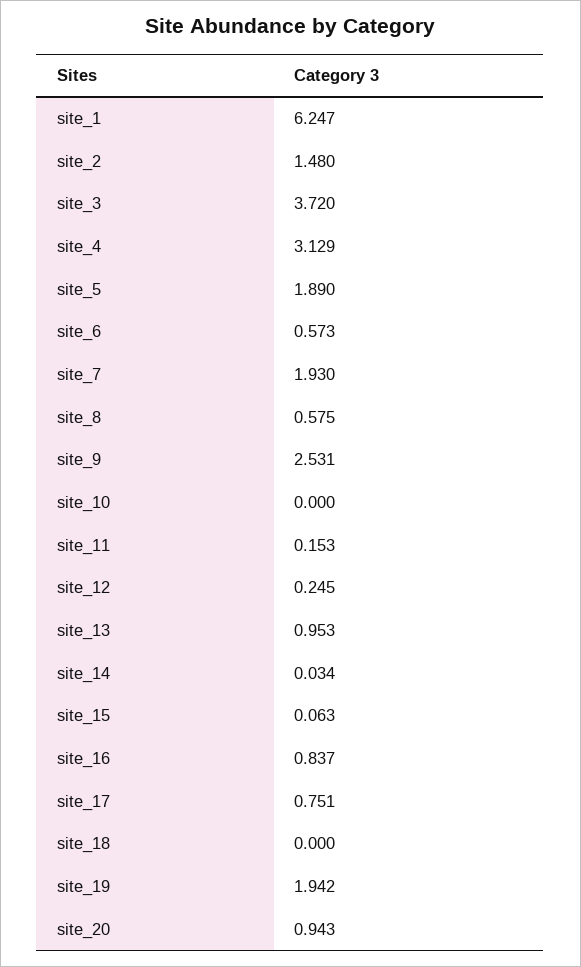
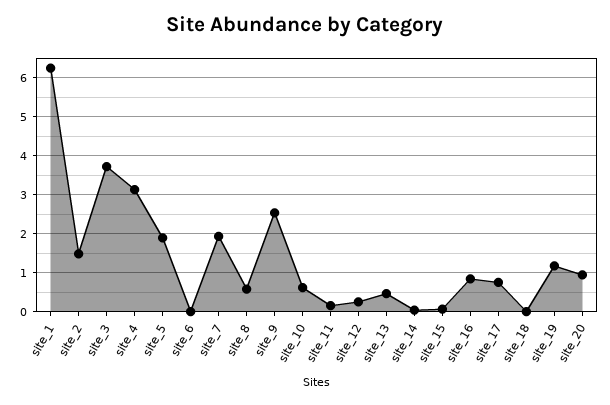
  {
    "site_1": 6.247,
    "site_2": 1.48,
    "site_3": 3.72,
    "site_4": 3.129,
    "site_5": 1.89,
-   "site_6": 0.573,
+   "site_6": 0,
    "site_7": 1.93,
    "site_8": 0.575,
    "site_9": 2.531,
-   "site_10": 0,
+   "site_10": 0.6,
    "site_11": 0.153,
    "site_12": 0.245,
-   "site_13": 0.953,
+   "site_13": 0.4,
    "site_14": 0.034,
    "site_15": 0.063,
    "site_16": 0.837,
    "site_17": 0.751,
    "site_18": 0,
-   "site_19": 1.942,
+   "site_19": 1.2,
    "site_20": 0.943
  }

